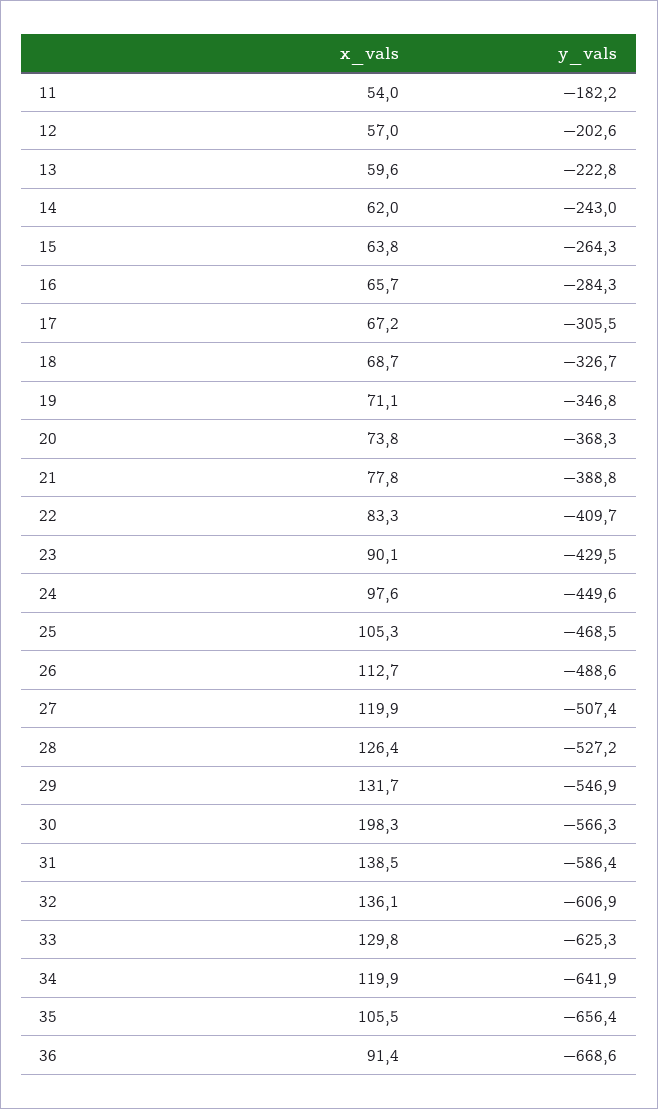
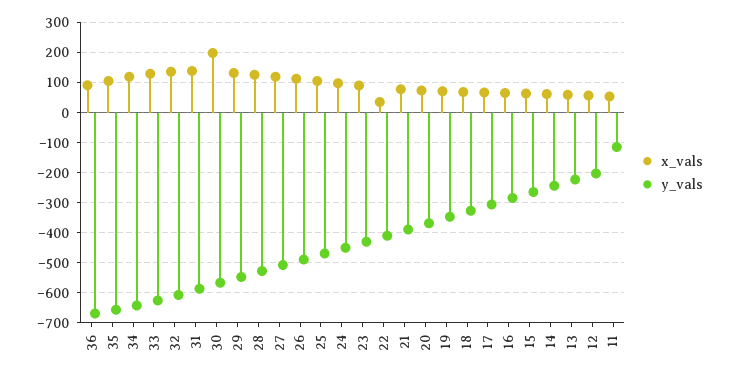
  {
    "x_vals": {
      "11": 54,
      "12": 57,
      "13": 59.6,
      "14": 62,
      "15": 63.8,
      "16": 65.7,
      "17": 67.2,
      "18": 68.7,
      "19": 71.1,
      "20": 73.8,
      "21": 77.8,
-     "22": 83.3,
+     "22": 40,
      "23": 90.1,
      "24": 97.6,
      "25": 105.3,
      "26": 112.7,
      "27": 119.9,
      "28": 126.4,
      "29": 131.7,
      "30": 198.3,
      "31": 138.5,
      "32": 136.1,
      "33": 129.8,
      "34": 119.9,
      "35": 105.5,
      "36": 91.4
    },
    "y_vals": {
-     "11": -182.2,
+     "11": -120,
      "12": -202.6,
      "13": -222.8,
      "14": -243,
      "15": -264.3,
      "16": -284.3,
      "17": -305.5,
      "18": -326.7,
      "19": -346.8,
      "20": -368.3,
      "21": -388.8,
      "22": -409.7,
      "23": -429.5,
      "24": -449.6,
      "25": -468.5,
      "26": -488.6,
      "27": -507.4,
      "28": -527.2,
      "29": -546.9,
      "30": -566.3,
      "31": -586.4,
      "32": -606.9,
      "33": -625.3,
      "34": -641.9,
      "35": -656.4,
      "36": -668.6
    }
  }

